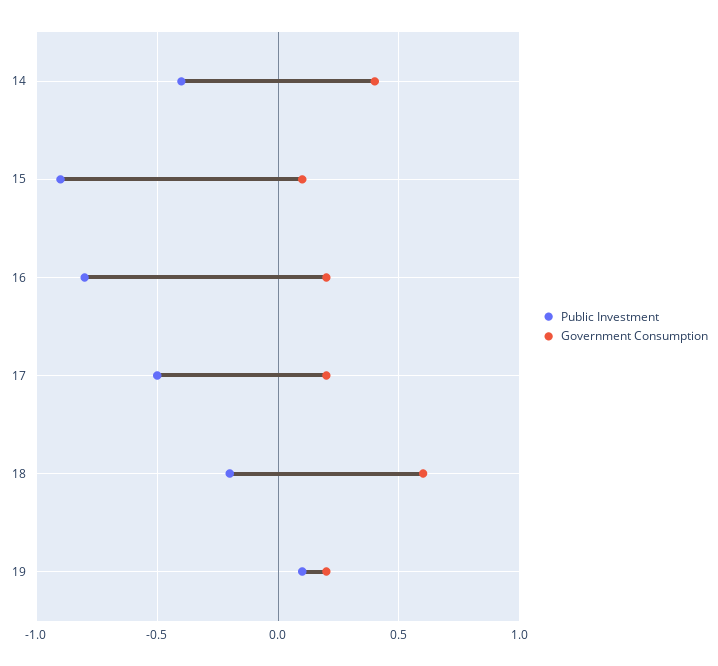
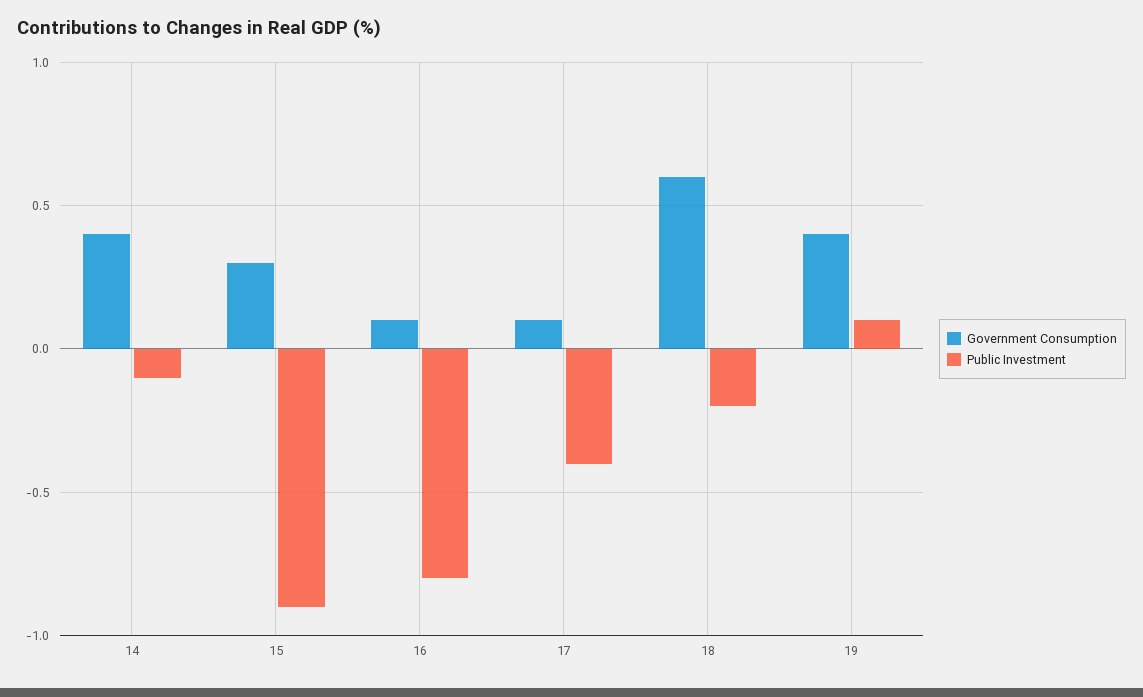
  {
    "Public Investment": {
-     "14": -0.4,
+     "14": -0.1,
      "15": -0.9,
      "16": -0.8,
-     "17": -0.5,
+     "17": -0.4,
      "18": -0.2,
      "19": 0.1
    },
    "Government Consumption": {
      "14": 0.4,
-     "15": 0.1,
+     "15": 0.3,
-     "16": 0.2,
+     "16": 0.1,
-     "17": 0.2,
+     "17": 0.1,
      "18": 0.6,
-     "19": 0.2
+     "19": 0.4
    }
  }

